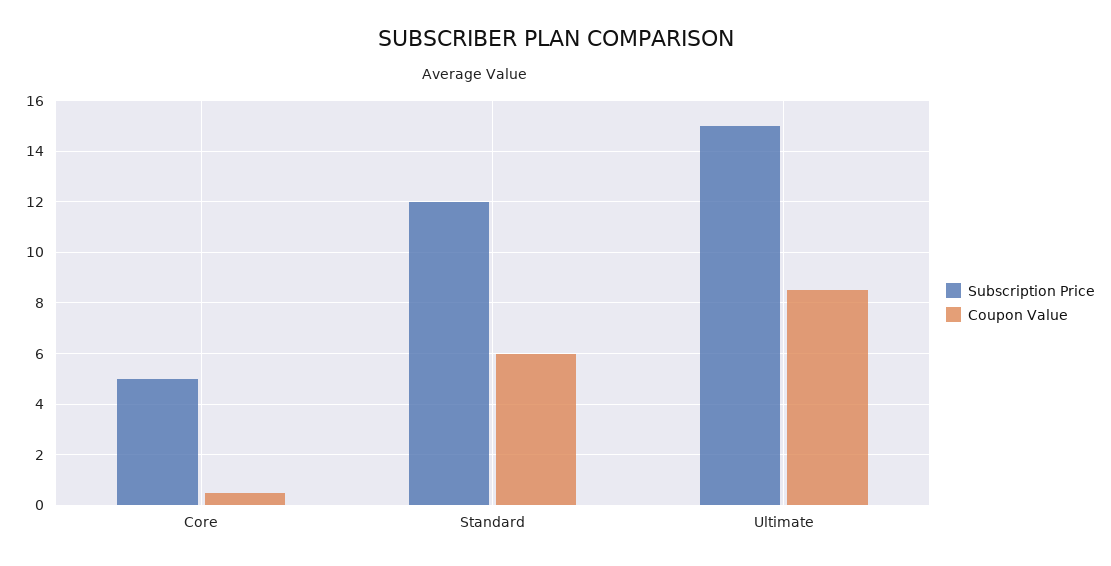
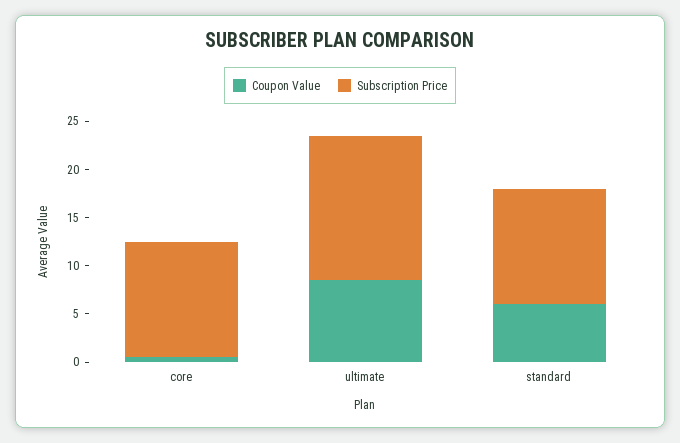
  {
    "Subscription Price": {
-     "Core": 5,
+     "Core": 12,
      "Standard": 12,
      "Ultimate": 15
    },
    "Coupon Value": {
      "Core": 0.5,
      "Standard": 6,
      "Ultimate": 8.5
    }
  }

